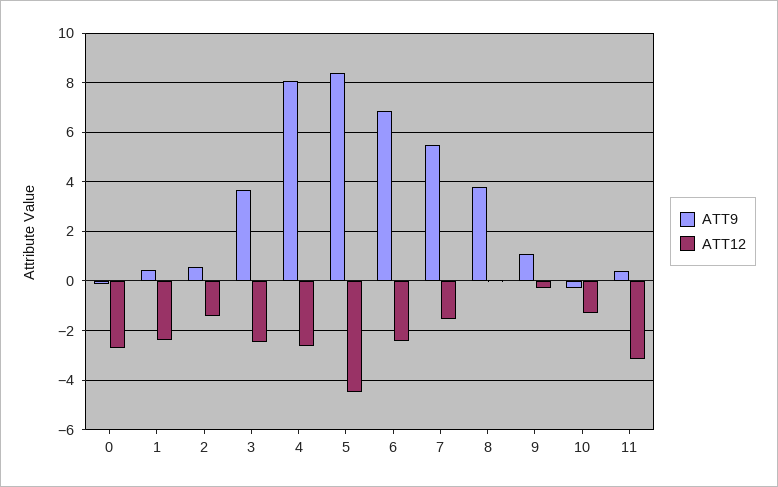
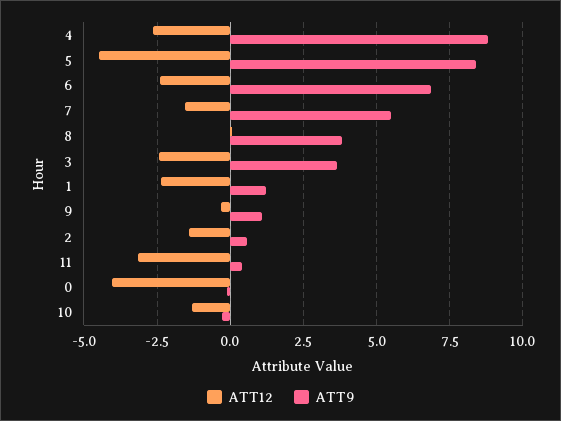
  {
    "ATT9": {
      "0": 0,
-     "1": 0.5,
+     "1": 1.25,
      "2": 0.5,
      "3": 3.75,
-     "4": 8,
+     "4": 8.75,
      "5": 8.5,
      "6": 6.75,
      "7": 5.5,
      "8": 3.75,
      "9": 1,
      "10": -0.25,
      "11": 0.5
    },
    "ATT12": {
-     "0": -2.75,
+     "0": -4,
      "1": -2.5,
      "2": -1.5,
      "3": -2.5,
      "4": -2.75,
      "5": -4.5,
      "6": -2.5,
      "7": -1.5,
      "8": 0,
      "9": -0.25,
      "10": -1.25,
      "11": -3.25
    }
  }

